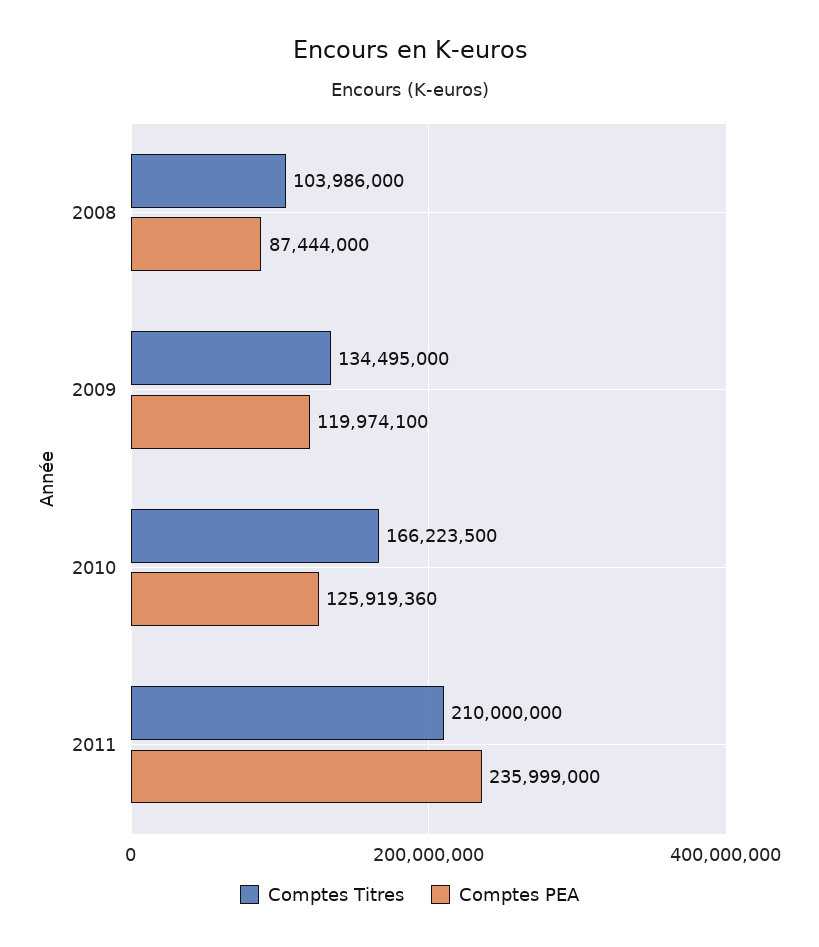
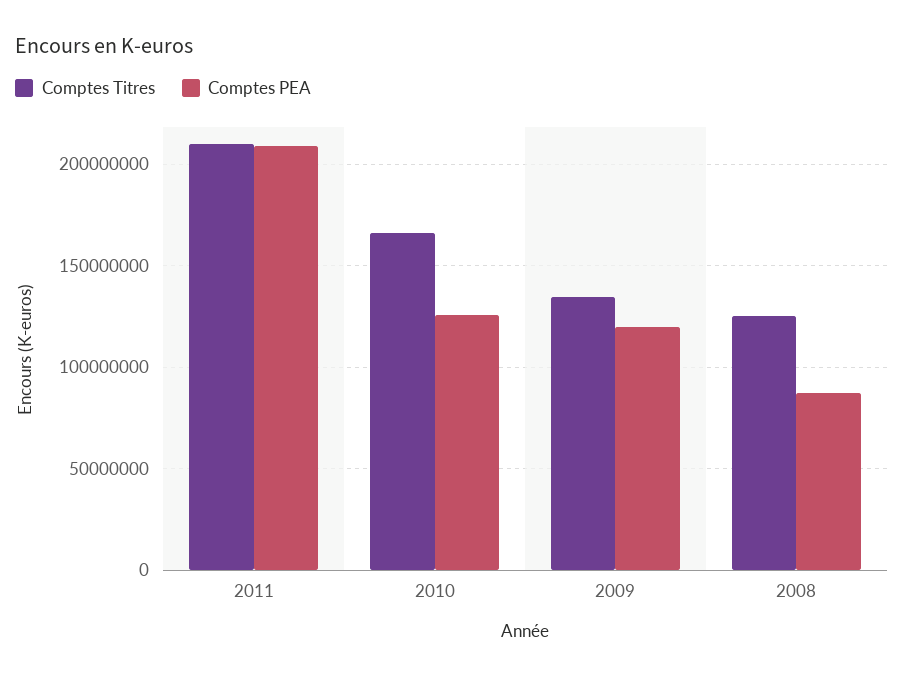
  {
    "Comptes Titres": {
-     "2008": 103986000,
+     "2008": 125000000,
      "2009": 134495000,
      "2010": 166223500,
      "2011": 210000000
    },
    "Comptes PEA": {
      "2008": 87444000,
      "2009": 119974100,
      "2010": 125919360,
-     "2011": 235999000
+     "2011": 210000000
    }
  }

